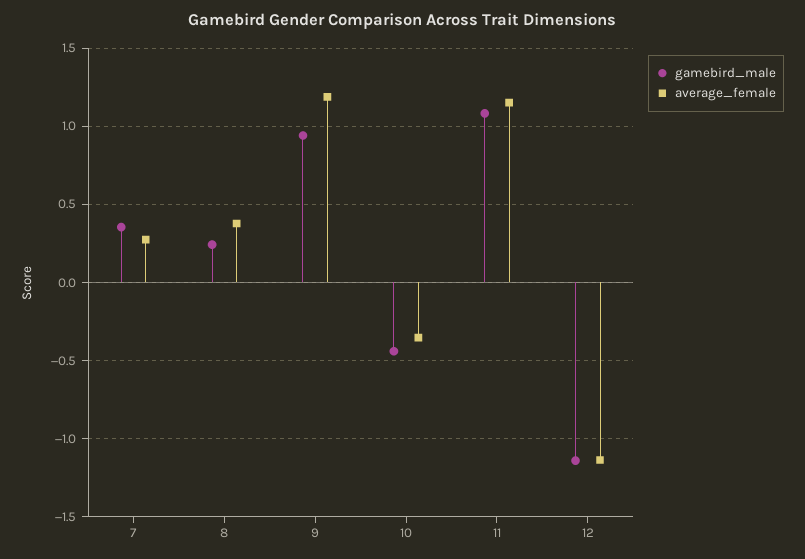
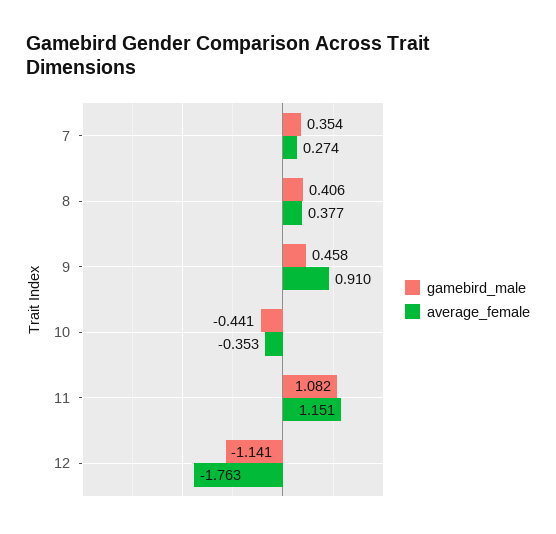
  {
    "gamebird_male": {
      "7": 0.354,
-     "8": 0.25,
+     "8": 0.406,
-     "9": 0.95,
+     "9": 0.458,
      "10": -0.441,
      "11": 1.082,
      "12": -1.141
    },
    "average_female": {
      "7": 0.274,
      "8": 0.377,
-     "9": 1.2,
+     "9": 0.91,
      "10": -0.353,
      "11": 1.151,
-     "12": -1.15
+     "12": -1.763
    }
  }

